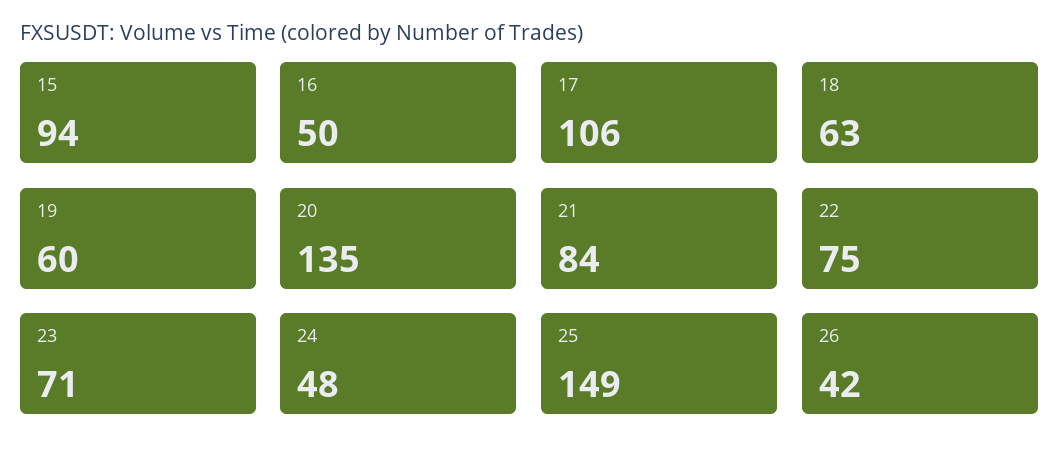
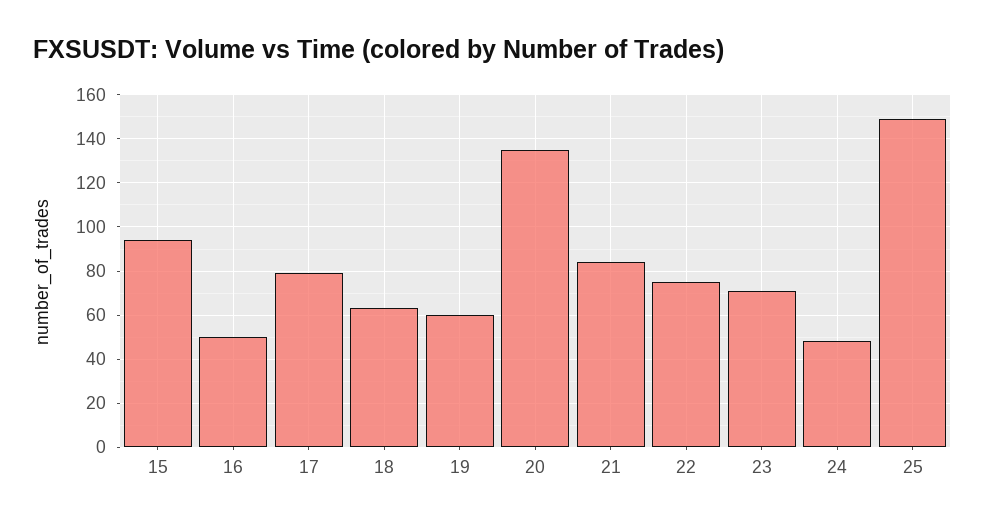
  {
    "15": 94,
    "16": 50,
-   "17": 106,
+   "17": 80,
    "18": 63,
    "19": 60,
    "20": 135,
    "21": 84,
    "22": 75,
    "23": 71,
    "24": 48,
-   "25": 149,
+   "25": 149
-   "26": 42
  }

